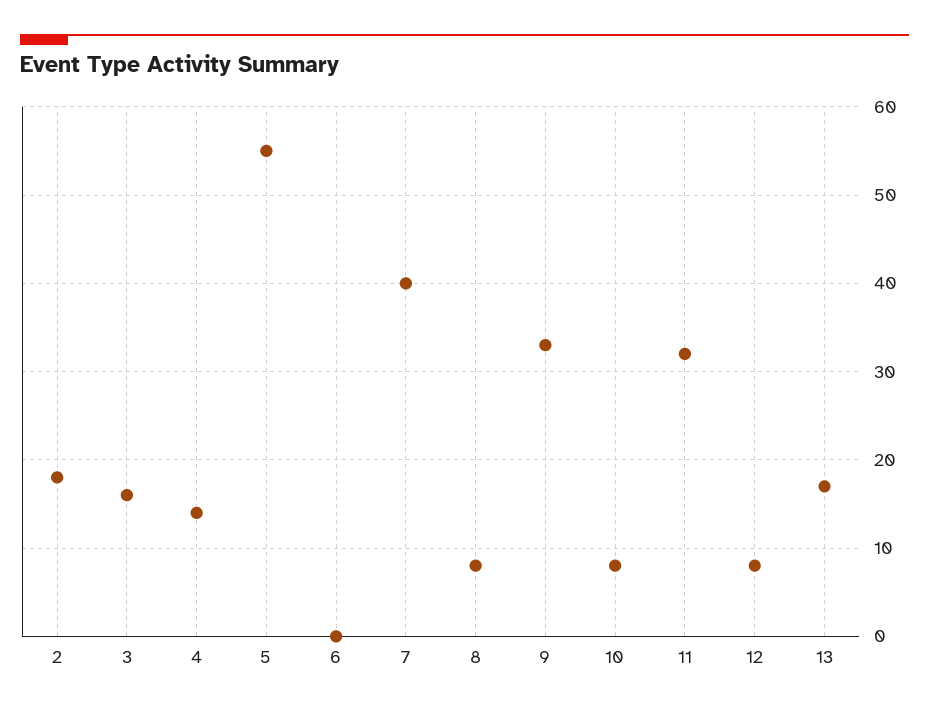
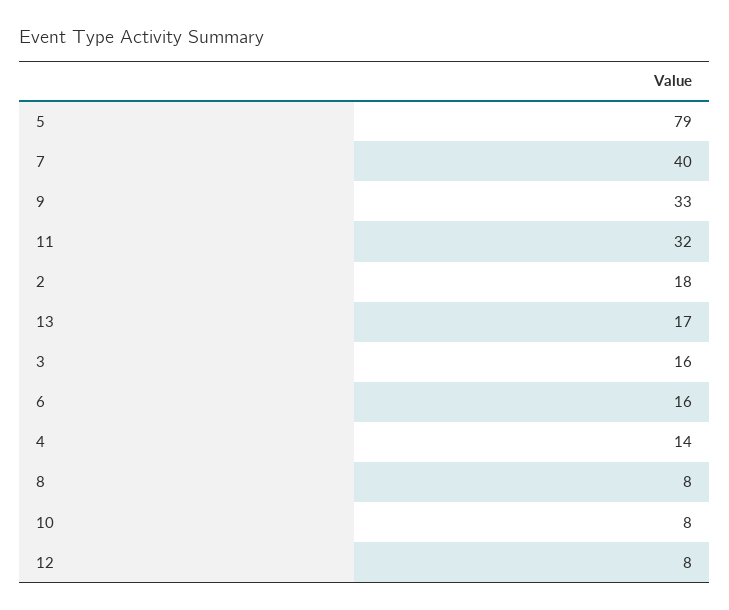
  {
    "2": 18,
    "3": 16,
    "4": 14,
-   "5": 55,
+   "5": 79,
-   "6": 0,
+   "6": 16,
    "7": 40,
    "8": 8,
    "9": 33,
    "10": 8,
    "11": 32,
    "12": 8,
    "13": 17
  }

